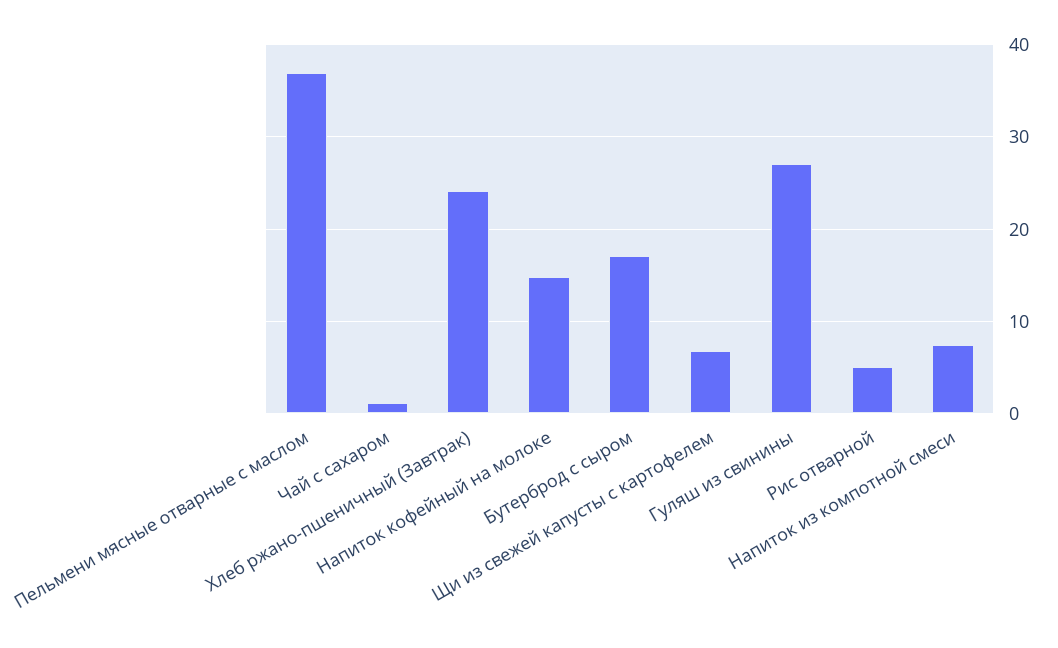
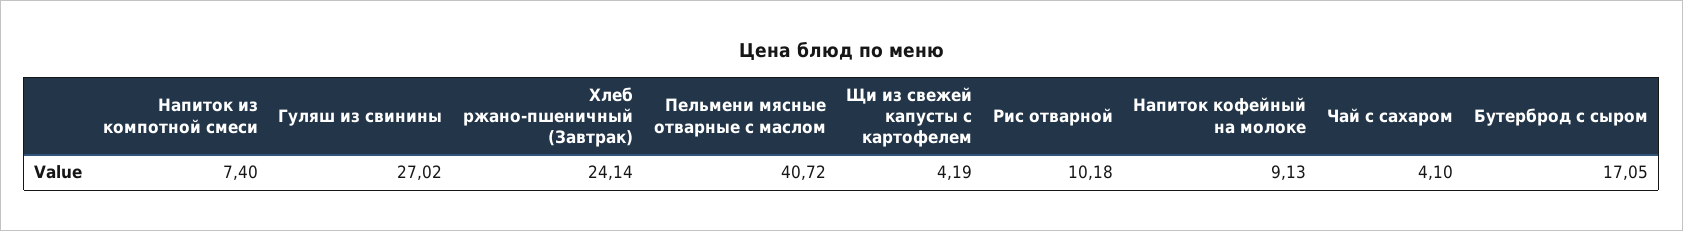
  {
-   "Пельмени мясные отварные с маслом": 37,
+   "Пельмени мясные отварные с маслом": 40.72,
-   "Чай с сахаром": 1,
+   "Чай с сахаром": 4.1,
    "Хлеб ржано-пшеничный (Завтрак)": 24.14,
-   "Напиток кофейный на молоке": 15,
+   "Напиток кофейный на молоке": 9.13,
    "Бутерброд с сыром": 17.05,
-   "Щи из свежей капусты с картофелем": 7,
+   "Щи из свежей капусты с картофелем": 4.19,
    "Гуляш из свинины": 27.02,
-   "Рис отварной": 5,
+   "Рис отварной": 10.18,
    "Напиток из компотной смеси": 7.4
  }

